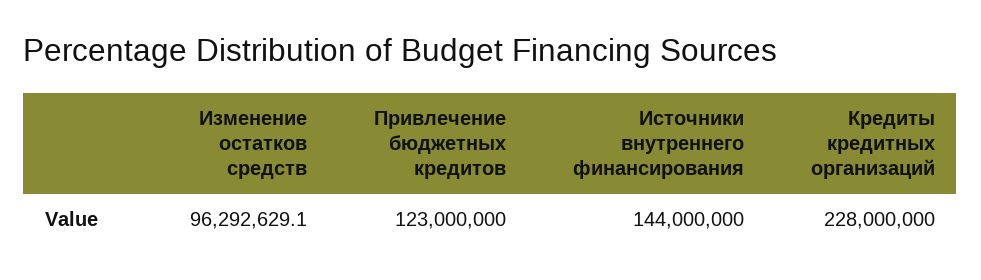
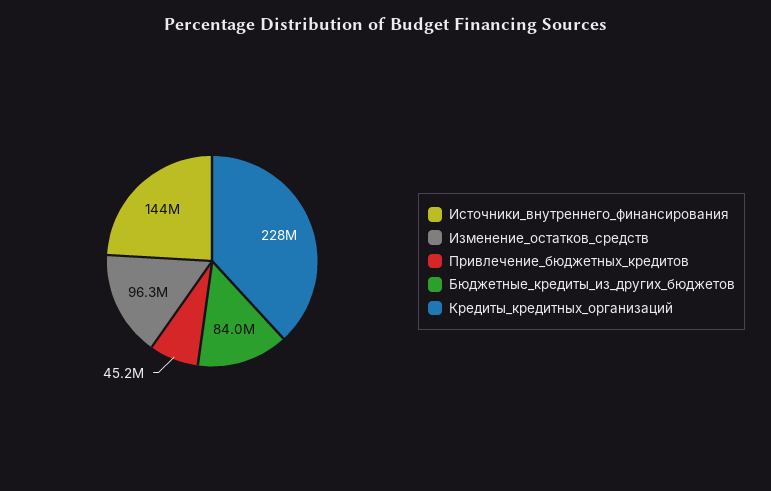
  {
    "Изменение остатков средств": 96292629.1,
-   "Привлечение бюджетных кредитов": 123000000,
+   "Привлечение бюджетных кредитов": 45200000,
    "Источники внутреннего финансирования": 144000000,
-   "Кредиты кредитных организаций": 228000000
+   "Кредиты кредитных организаций": 228000000,
+   "Бюджетные_кредиты_из_других_бюджетов": 84000000
  }

